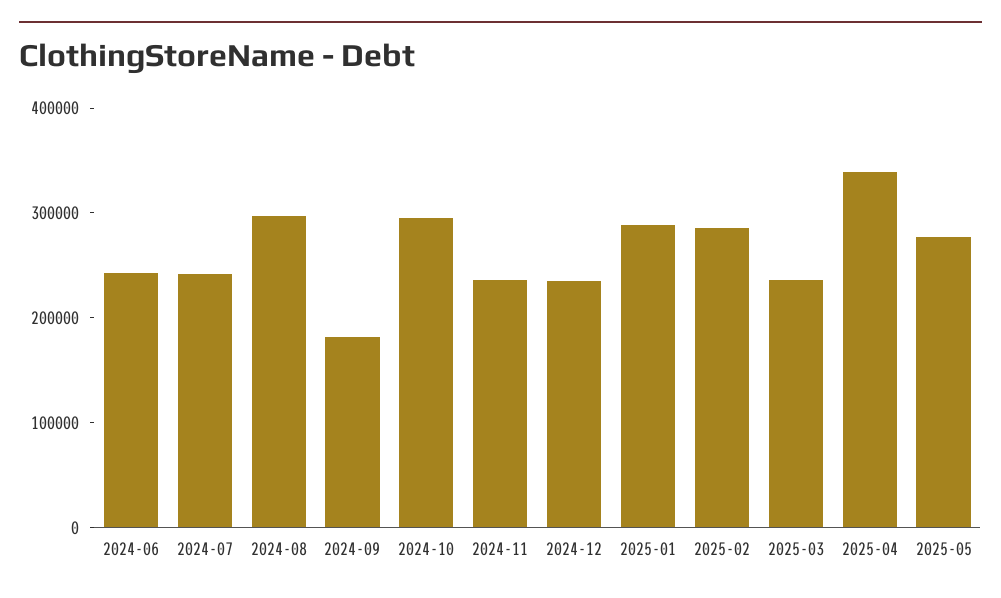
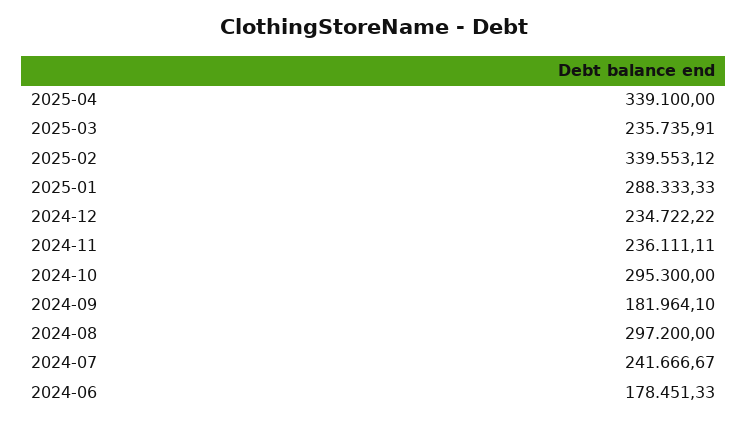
  {
-   "2024-06": 240000,
+   "2024-06": 178451.33,
    "2024-07": 241666.67,
    "2024-08": 297200,
    "2024-09": 181964.1,
    "2024-10": 295300,
    "2024-11": 236111.11,
    "2024-12": 234722.22,
    "2025-01": 288333.33,
-   "2025-02": 280000,
+   "2025-02": 339553.12,
    "2025-03": 235735.91,
-   "2025-04": 339100,
+   "2025-04": 339100
-   "2025-05": 280000
  }

